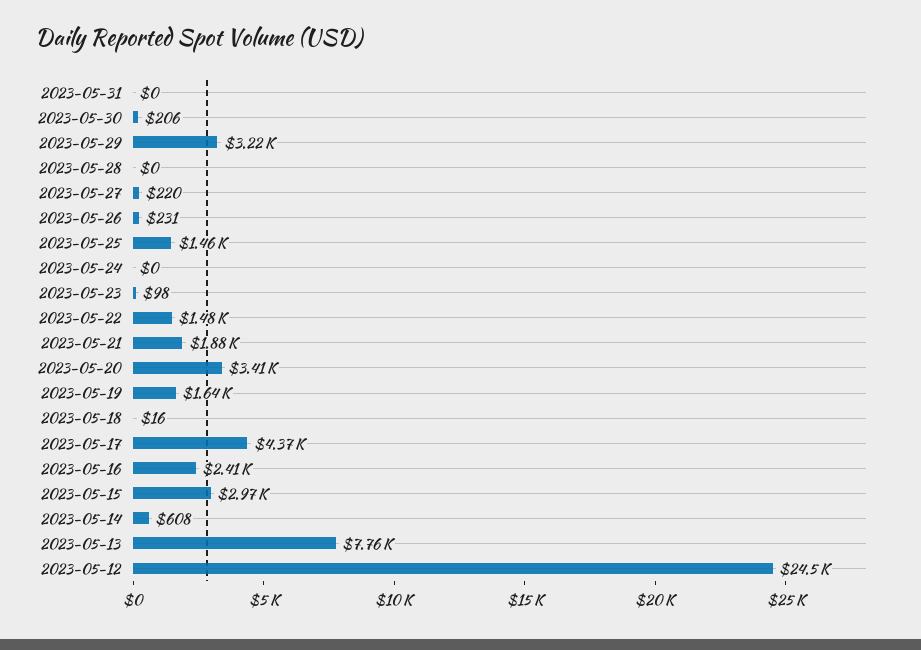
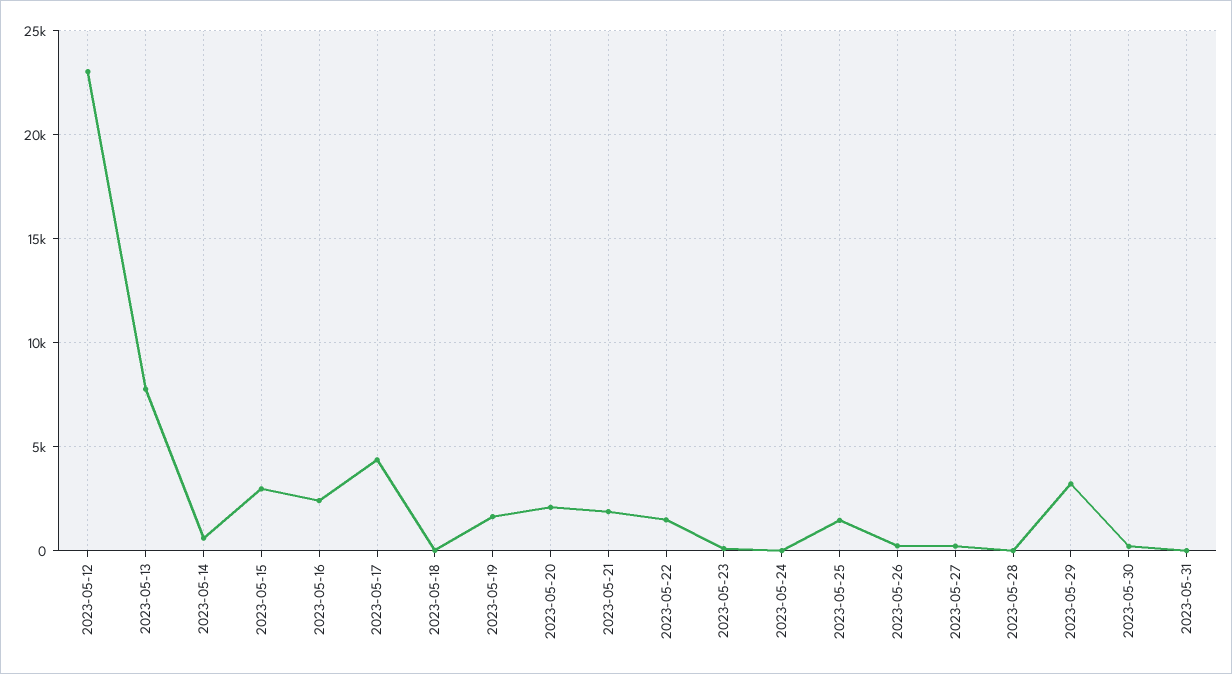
  {
    "2023-05-31": 0,
    "2023-05-30": 206,
    "2023-05-29": 3220,
    "2023-05-28": 0,
    "2023-05-27": 220,
    "2023-05-26": 231,
    "2023-05-25": 1460,
    "2023-05-24": 0,
    "2023-05-23": 98,
    "2023-05-22": 1480,
    "2023-05-21": 1880,
-   "2023-05-20": 3410,
+   "2023-05-20": 2000,
    "2023-05-19": 1640,
    "2023-05-18": 16,
    "2023-05-17": 4370,
    "2023-05-16": 2410,
    "2023-05-15": 2970,
    "2023-05-14": 608,
    "2023-05-13": 7760,
-   "2023-05-12": 24500
+   "2023-05-12": 23000
  }

